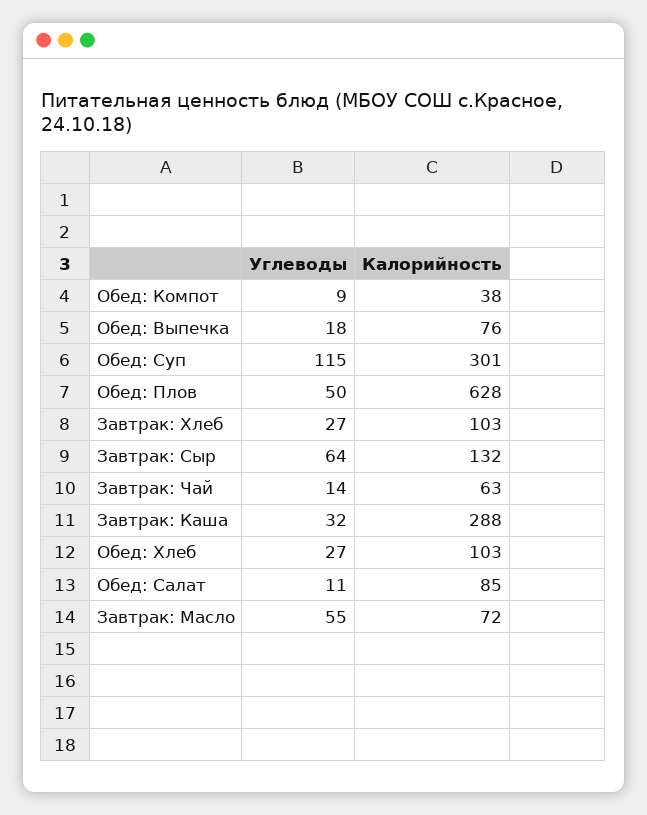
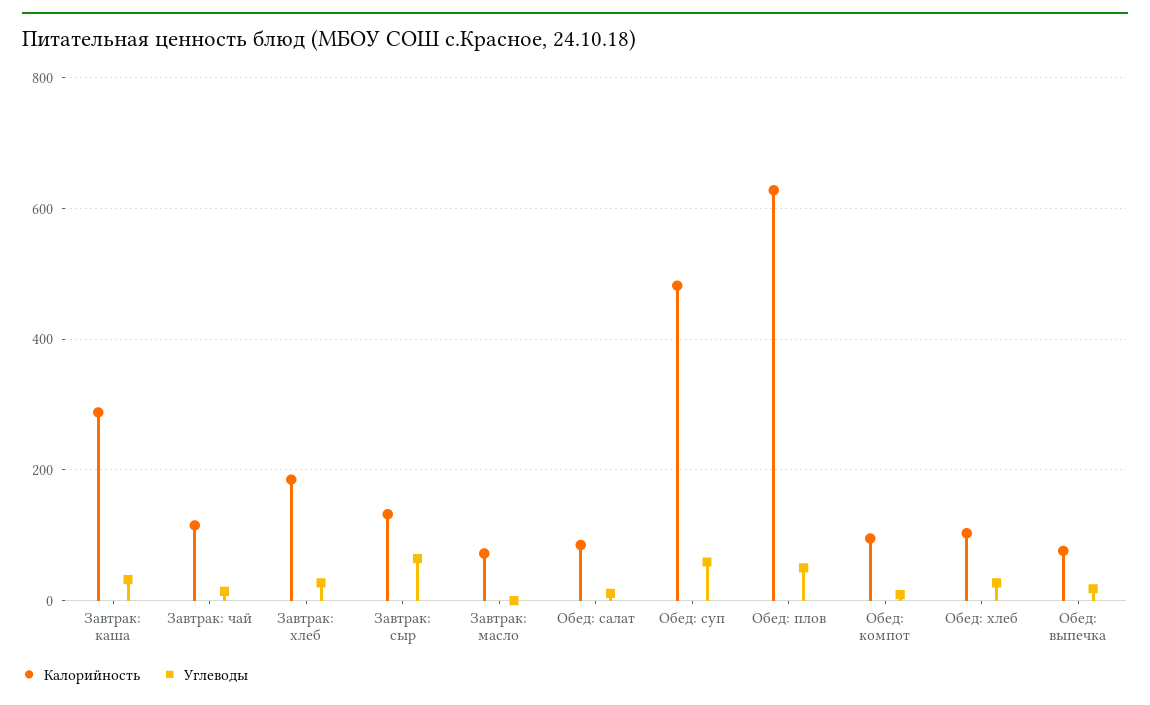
  {
    "Углеводы": {
      "Обед: Компот": 9,
      "Обед: Выпечка": 18,
-     "Обед: Суп": 115,
+     "Обед: Суп": 60,
      "Обед: Плов": 50,
      "Завтрак: Хлеб": 27,
      "Завтрак: Сыр": 64,
      "Завтрак: Чай": 14,
      "Завтрак: Каша": 32,
      "Обед: Хлеб": 27,
      "Обед: Салат": 11,
-     "Завтрак: Масло": 55
+     "Завтрак: Масло": 0
    },
    "Калорийность": {
-     "Обед: Компот": 38,
+     "Обед: Компот": 100,
      "Обед: Выпечка": 76,
-     "Обед: Суп": 301,
+     "Обед: Суп": 480,
      "Обед: Плов": 628,
-     "Завтрак: Хлеб": 103,
+     "Завтрак: Хлеб": 180,
      "Завтрак: Сыр": 132,
-     "Завтрак: Чай": 63,
+     "Завтрак: Чай": 120,
      "Завтрак: Каша": 288,
      "Обед: Хлеб": 103,
      "Обед: Салат": 85,
      "Завтрак: Масло": 72
    }
  }

